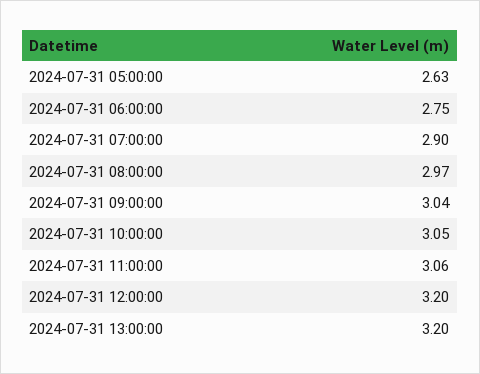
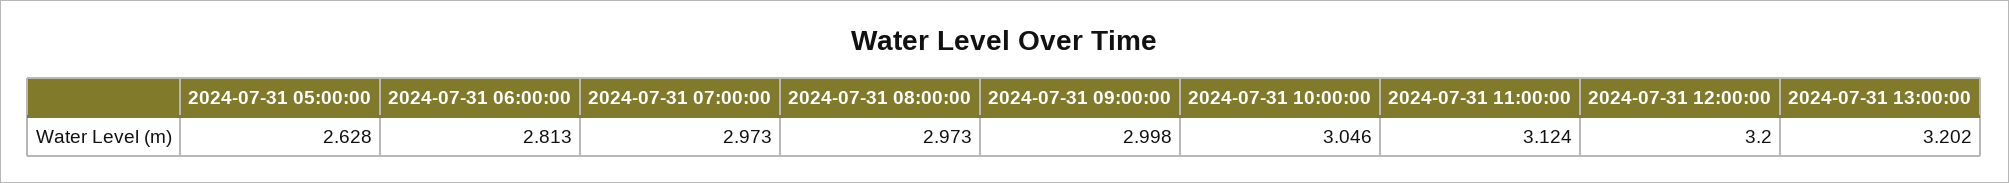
  {
    "2024-07-31 05:00:00": 2.628,
-   "2024-07-31 06:00:00": 2.75,
+   "2024-07-31 06:00:00": 2.813,
-   "2024-07-31 07:00:00": 2.9,
+   "2024-07-31 07:00:00": 2.973,
    "2024-07-31 08:00:00": 2.973,
-   "2024-07-31 09:00:00": 3.04,
+   "2024-07-31 09:00:00": 2.998,
    "2024-07-31 10:00:00": 3.046,
-   "2024-07-31 11:00:00": 3.06,
+   "2024-07-31 11:00:00": 3.124,
    "2024-07-31 12:00:00": 3.2,
    "2024-07-31 13:00:00": 3.202
  }

